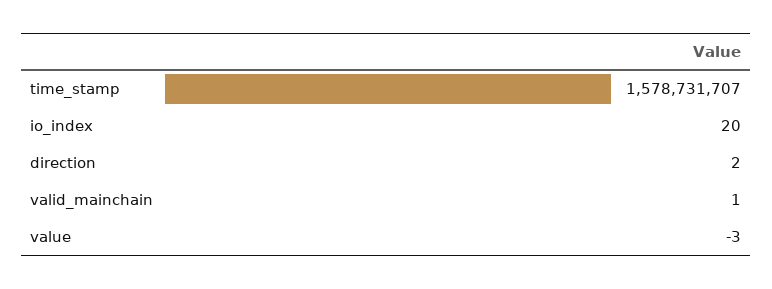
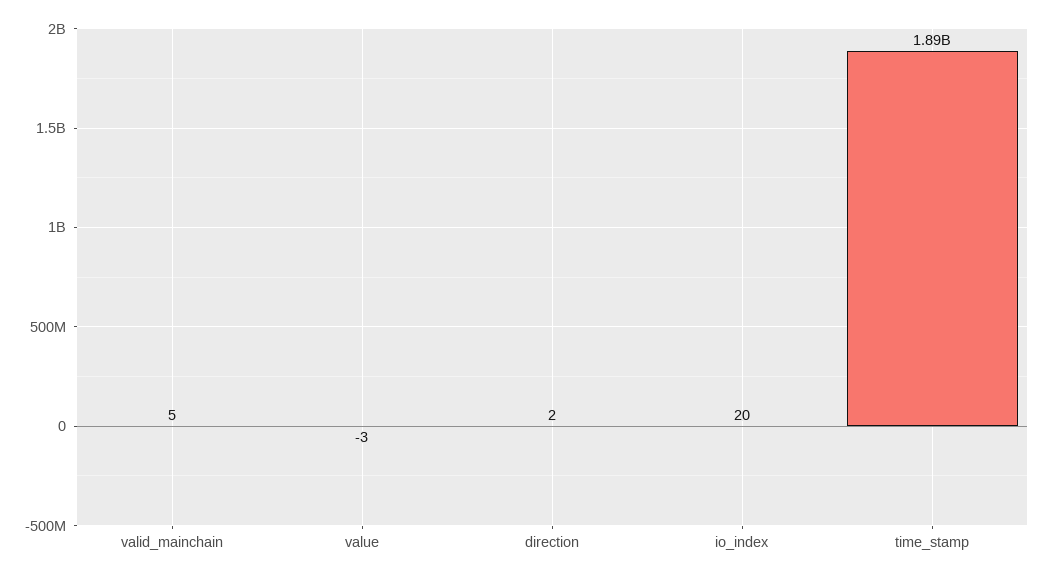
  {
-   "time_stamp": 1578731707,
+   "time_stamp": 1890000000,
    "io_index": 20,
    "direction": 2,
-   "valid_mainchain": 1,
+   "valid_mainchain": 5,
    "value": -3
  }

